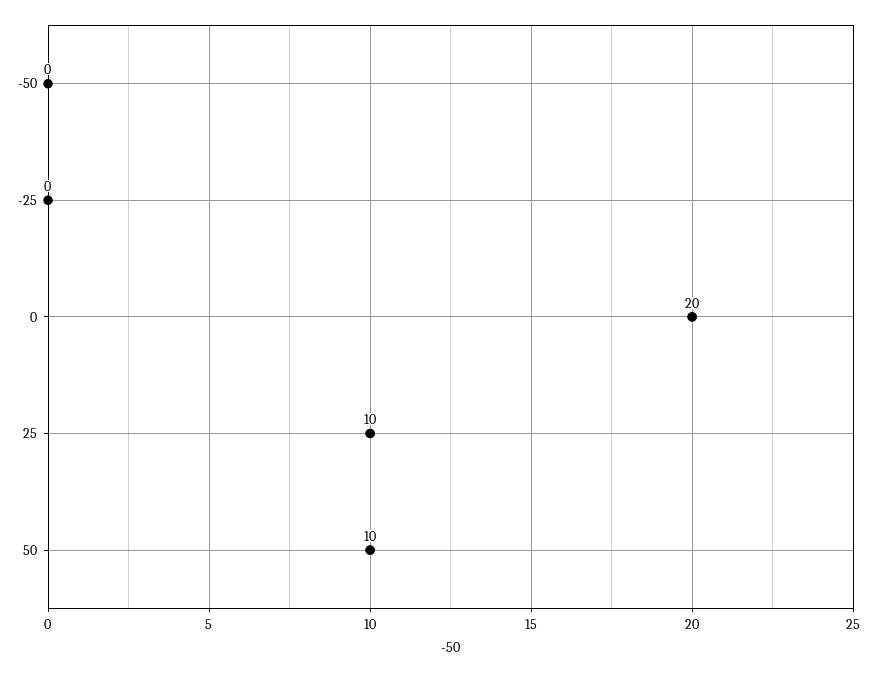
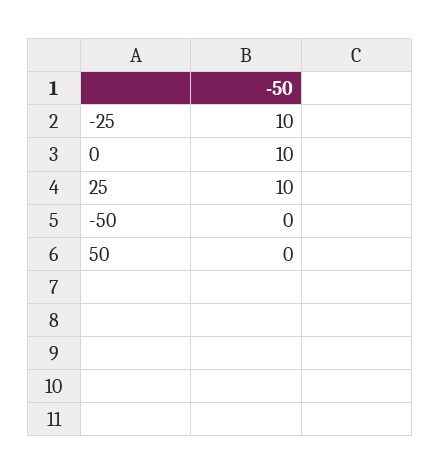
  {
    "-50": 0,
-   "-25": 0,
+   "-25": 10,
-   "0": 20,
+   "0": 10,
    "25": 10,
-   "50": 10
+   "50": 0
  }

